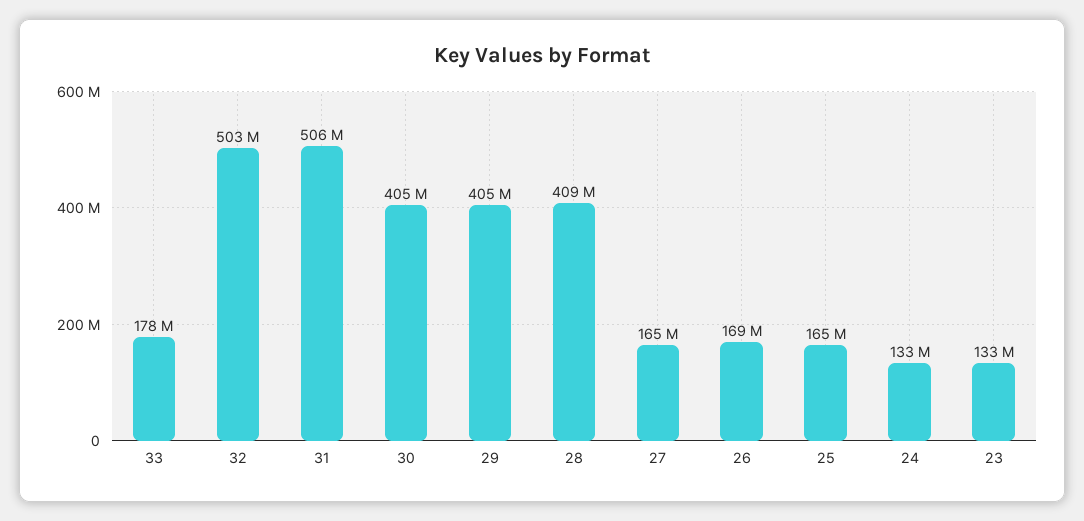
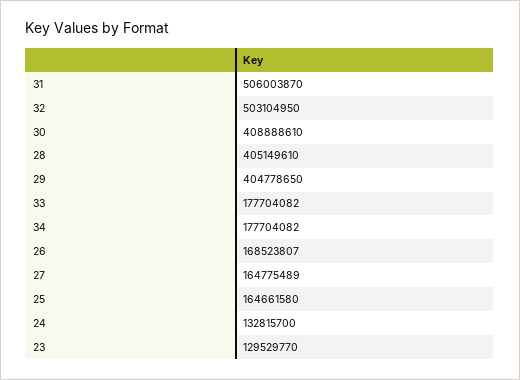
  {
    "33": 177704082,
    "32": 503104950,
    "31": 506003870,
-   "30": 405000000,
+   "30": 408888610,
    "29": 404778650,
-   "28": 409000000,
+   "28": 405149610,
    "27": 164775489,
    "26": 168523807,
    "25": 164661580,
    "24": 132815700,
-   "23": 133000000
+   "23": 129529770,
+   "34": 177704082
  }

